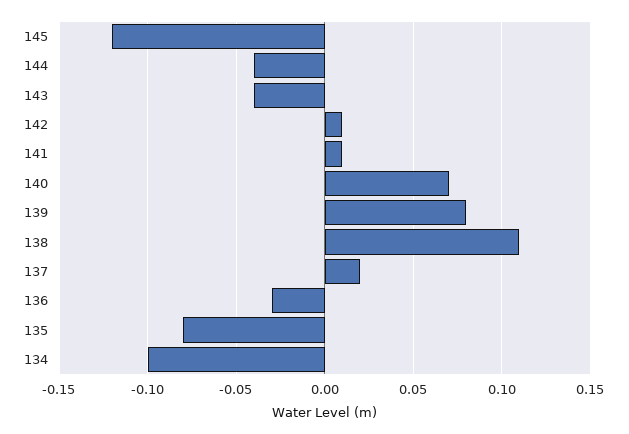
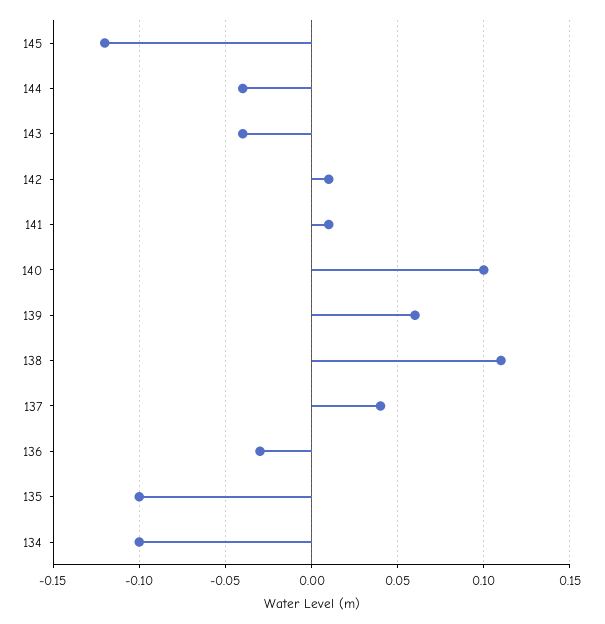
  {
    "145": -0.12,
    "144": -0.04,
    "143": -0.04,
    "142": 0.01,
    "141": 0.01,
-   "140": 0.07,
+   "140": 0.1,
-   "139": 0.08,
+   "139": 0.06,
    "138": 0.11,
-   "137": 0.02,
+   "137": 0.04,
    "136": -0.03,
-   "135": -0.08,
+   "135": -0.1,
    "134": -0.1
  }

